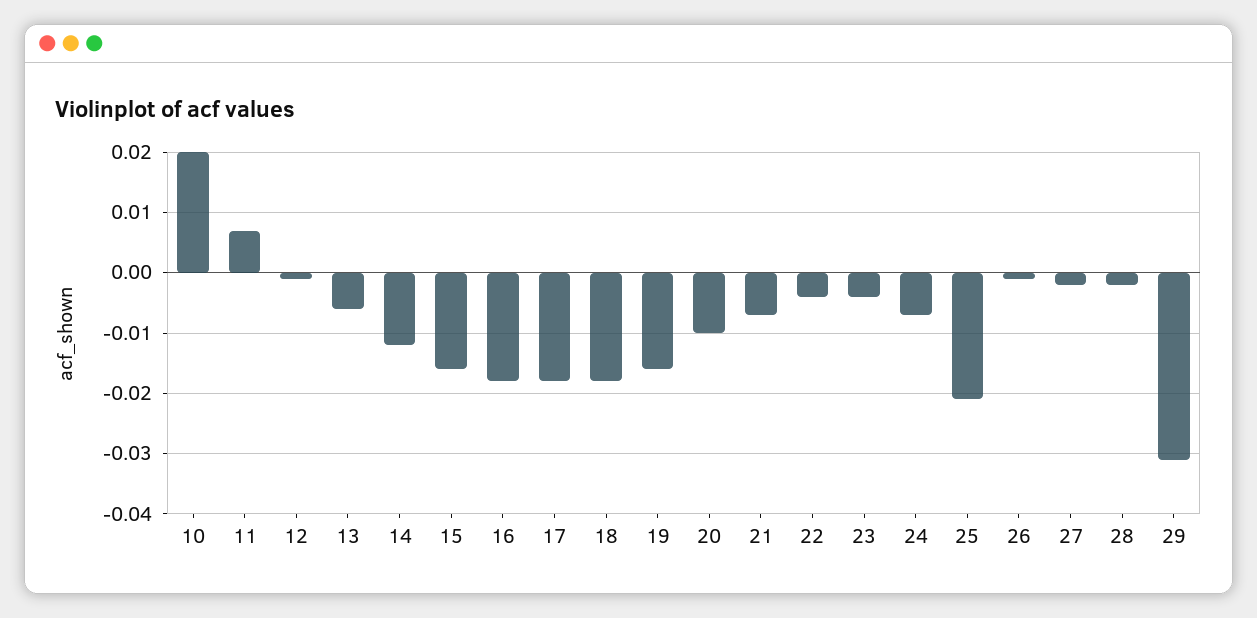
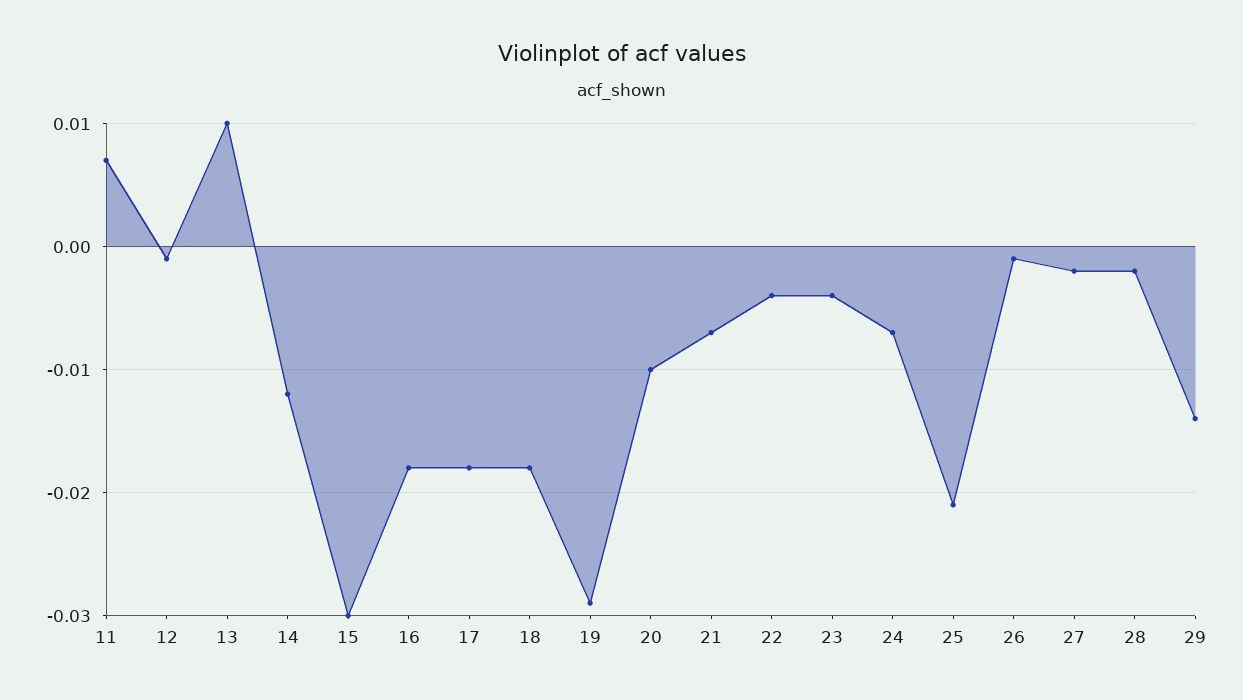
  {
-   "10": 0.02,
    "11": 0.007,
    "12": -0.001,
-   "13": -0.006,
+   "13": 0.01,
    "14": -0.012,
-   "15": -0.016,
+   "15": -0.03,
    "16": -0.018,
    "17": -0.018,
    "18": -0.018,
-   "19": -0.016,
+   "19": -0.029,
    "20": -0.01,
    "21": -0.007,
    "22": -0.004,
    "23": -0.004,
    "24": -0.007,
    "25": -0.021,
    "26": -0.001,
    "27": -0.002,
    "28": -0.002,
-   "29": -0.031
+   "29": -0.014
  }

